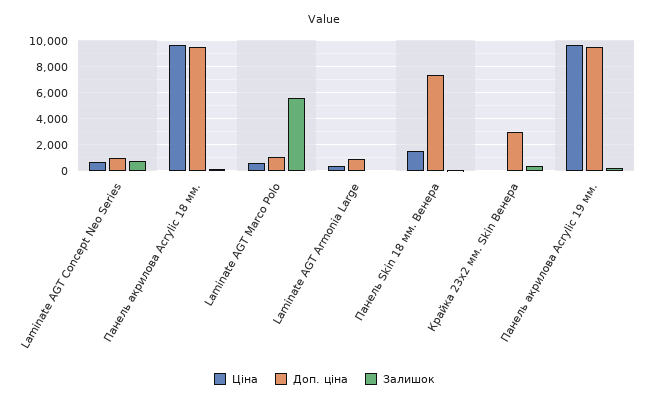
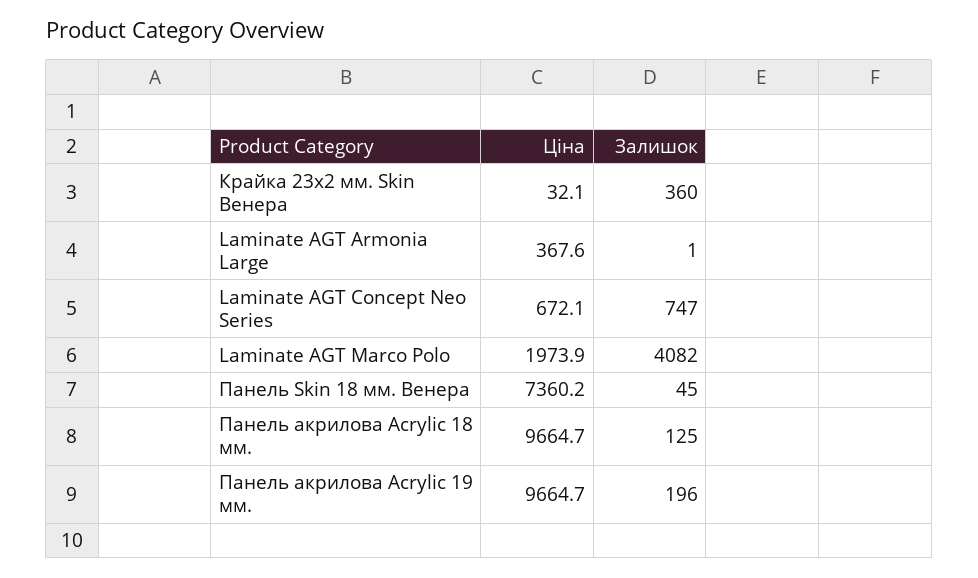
  {
    "Ціна": {
      "Laminate AGT Concept Neo Series": 672.1,
      "Панель акрилова Acrylic 18 мм.": 9664.7,
-     "Laminate AGT Marco Polo": 500,
+     "Laminate AGT Marco Polo": 1973.9,
      "Laminate AGT Armonia Large": 367.6,
-     "Панель Skin 18 мм. Венера": 1500,
+     "Панель Skin 18 мм. Венера": 7360.2,
      "Крайка 23x2 мм. Skin Венера": 32.1,
      "Панель акрилова Acrylic 19 мм.": 9664.7
    },
-   "Доп. ціна": {
-     "Laminate AGT Concept Neo Series": 1000,
-     "Панель акрилова Acrylic 18 мм.": 9500,
-     "Laminate AGT Marco Polo": 1000,
-     "Laminate AGT Armonia Large": 1000,
-     "Панель Skin 18 мм. Венера": 7500,
-     "Крайка 23x2 мм. Skin Венера": 3000,
-     "Панель акрилова Acrylic 19 мм.": 9500
-   },
    "Залишок": {
      "Laminate AGT Concept Neo Series": 747,
      "Панель акрилова Acrylic 18 мм.": 125,
-     "Laminate AGT Marco Polo": 5500,
+     "Laminate AGT Marco Polo": 4082,
      "Laminate AGT Armonia Large": 1,
      "Панель Skin 18 мм. Венера": 45,
      "Крайка 23x2 мм. Skin Венера": 360,
      "Панель акрилова Acrylic 19 мм.": 196
    }
  }

